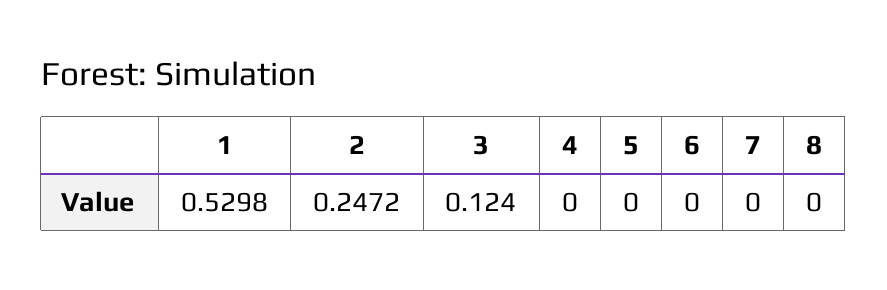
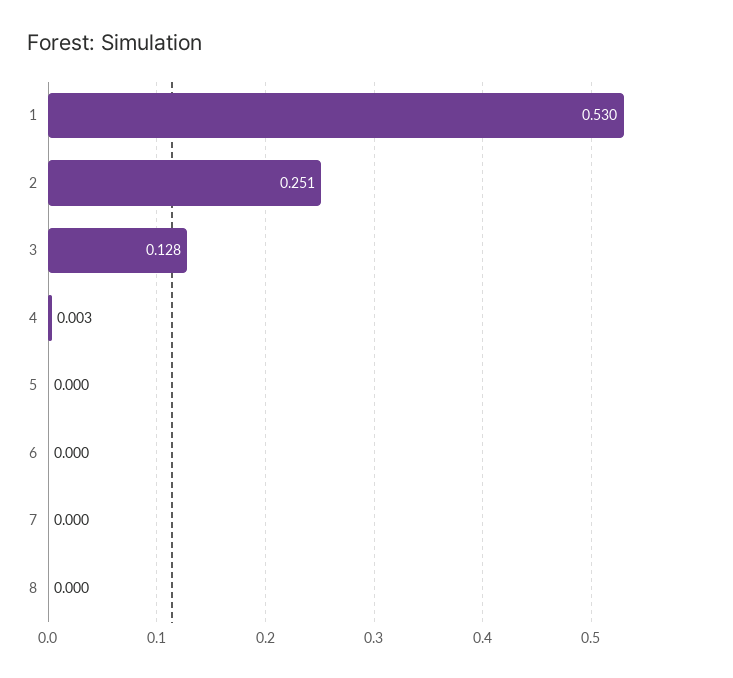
  {
    "1": 0.5298,
-   "2": 0.2472,
+   "2": 0.251,
-   "3": 0.124,
+   "3": 0.128,
-   "4": 0,
+   "4": 0.003,
    "5": 0,
    "6": 0,
    "7": 0,
    "8": 0
  }

